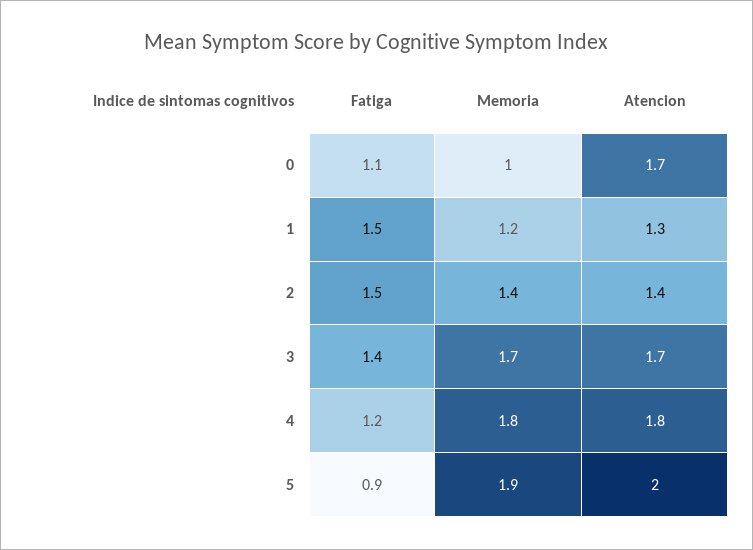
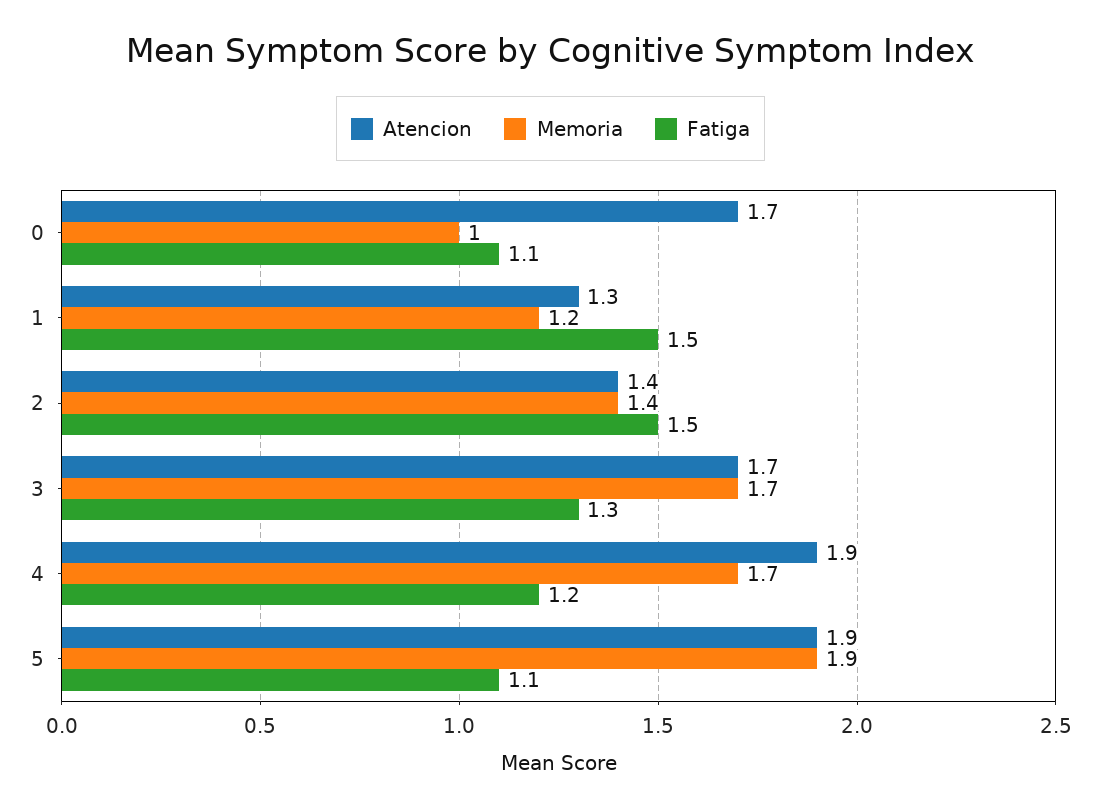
  {
    "Fatiga": {
      "0": 1.1,
      "1": 1.5,
      "2": 1.5,
-     "3": 1.4,
+     "3": 1.3,
      "4": 1.2,
-     "5": 0.9
+     "5": 1.1
    },
    "Memoria": {
      "0": 1,
      "1": 1.2,
      "2": 1.4,
      "3": 1.7,
-     "4": 1.8,
+     "4": 1.7,
      "5": 1.9
    },
    "Atencion": {
      "0": 1.7,
      "1": 1.3,
      "2": 1.4,
      "3": 1.7,
-     "4": 1.8,
+     "4": 1.9,
-     "5": 2
+     "5": 1.9
    }
  }

